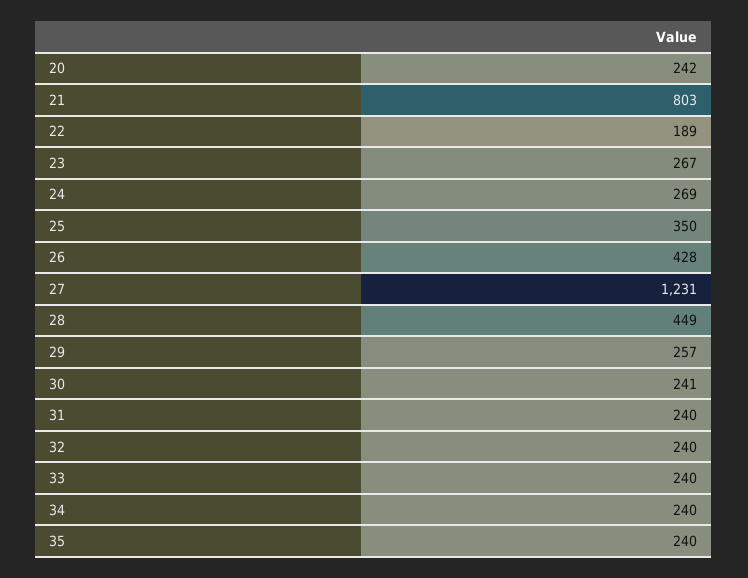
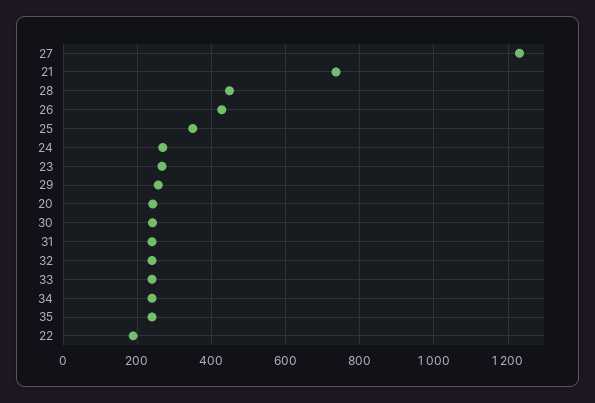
  {
    "20": 242,
-   "21": 803,
+   "21": 740,
    "22": 189,
    "23": 267,
    "24": 269,
    "25": 350,
    "26": 428,
    "27": 1231,
    "28": 449,
    "29": 257,
    "30": 241,
    "31": 240,
    "32": 240,
    "33": 240,
    "34": 240,
    "35": 240
  }

